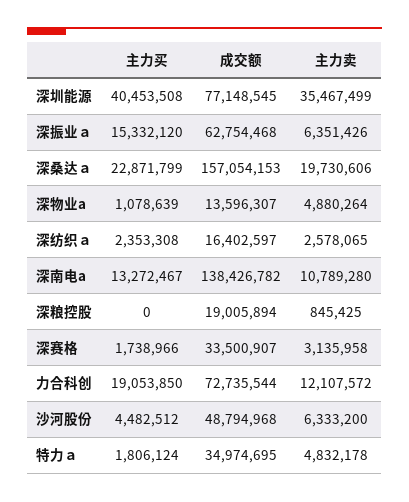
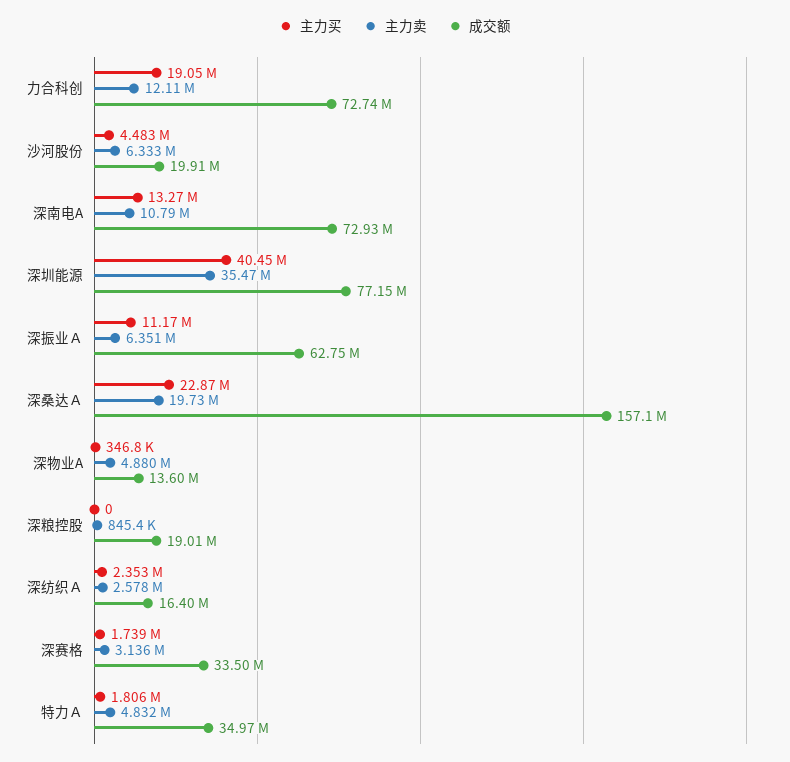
  {
    "主力买": {
      "深圳能源": 40453508,
-     "深振业ａ": 15332120,
+     "深振业ａ": 11170000,
      "深桑达ａ": 22871799,
-     "深物业a": 1078639,
+     "深物业a": 346800,
      "深纺织ａ": 2353308,
      "深南电a": 13272467,
      "深粮控股": 0,
      "深赛格": 1738966,
      "力合科创": 19053850,
      "沙河股份": 4482512,
      "特力ａ": 1806124
    },
    "成交额": {
      "深圳能源": 77148545,
      "深振业ａ": 62754468,
      "深桑达ａ": 157054153,
      "深物业a": 13596307,
      "深纺织ａ": 16402597,
-     "深南电a": 138426782,
+     "深南电a": 72930000,
      "深粮控股": 19005894,
      "深赛格": 33500907,
      "力合科创": 72735544,
-     "沙河股份": 48794968,
+     "沙河股份": 19910000,
      "特力ａ": 34974695
    },
    "主力卖": {
      "深圳能源": 35467499,
      "深振业ａ": 6351426,
      "深桑达ａ": 19730606,
      "深物业a": 4880264,
      "深纺织ａ": 2578065,
      "深南电a": 10789280,
      "深粮控股": 845425,
      "深赛格": 3135958,
      "力合科创": 12107572,
      "沙河股份": 6333200,
      "特力ａ": 4832178
    }
  }

